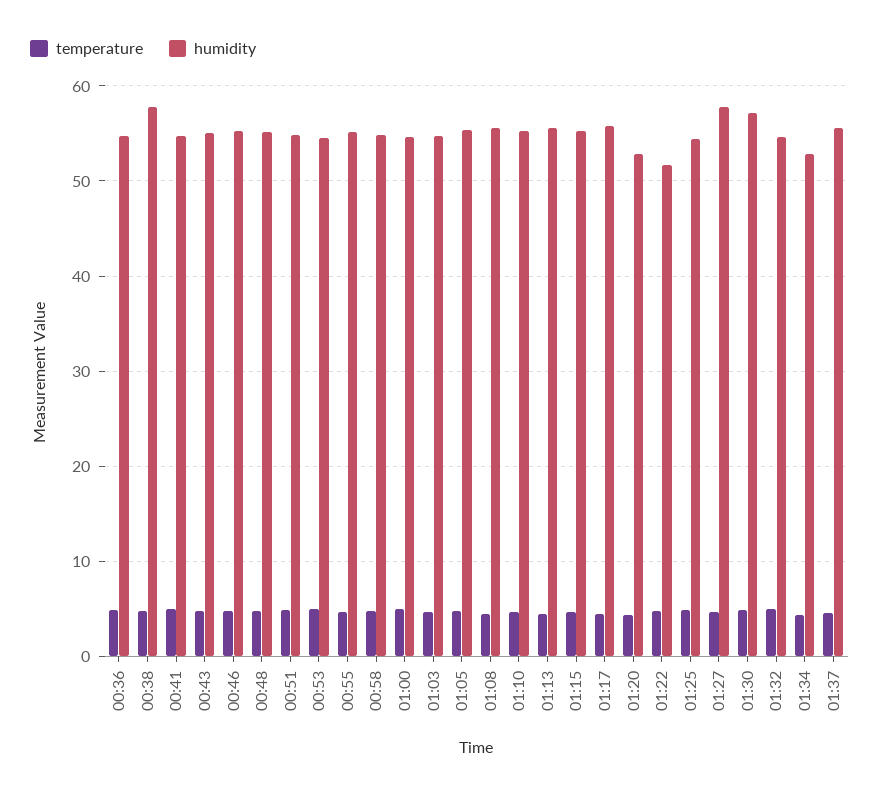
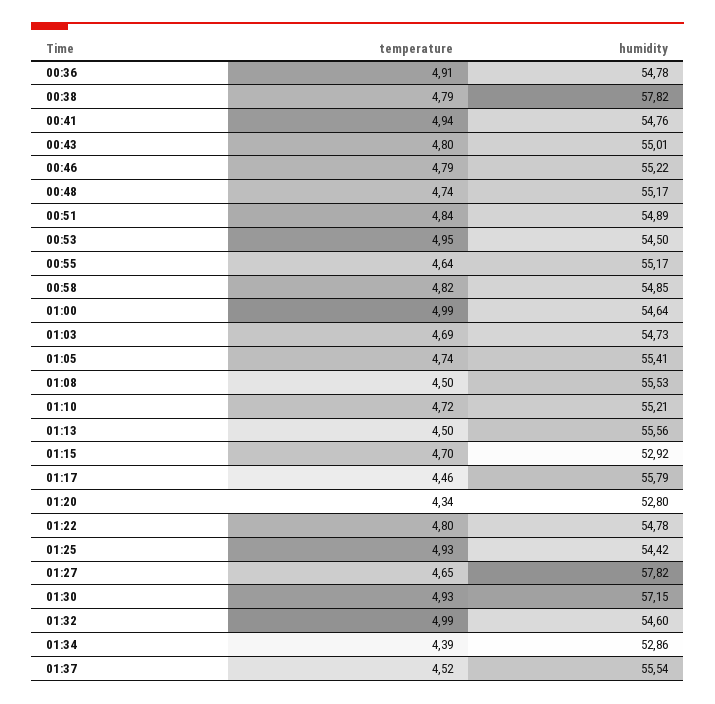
  {
    "temperature": {
      "00:36": 4.91,
      "00:38": 4.79,
      "00:41": 4.94,
      "00:43": 4.8,
      "00:46": 4.79,
      "00:48": 4.74,
      "00:51": 4.84,
      "00:53": 4.95,
      "00:55": 4.64,
      "00:58": 4.82,
      "01:00": 4.99,
      "01:03": 4.69,
      "01:05": 4.74,
      "01:08": 4.5,
      "01:10": 4.72,
      "01:13": 4.5,
      "01:15": 4.7,
      "01:17": 4.46,
      "01:20": 4.34,
      "01:22": 4.8,
      "01:25": 4.93,
      "01:27": 4.65,
      "01:30": 4.93,
      "01:32": 4.99,
      "01:34": 4.39,
      "01:37": 4.52
    },
    "humidity": {
      "00:36": 54.78,
      "00:38": 57.82,
      "00:41": 54.76,
      "00:43": 55.01,
      "00:46": 55.22,
      "00:48": 55.17,
      "00:51": 54.89,
      "00:53": 54.5,
      "00:55": 55.17,
      "00:58": 54.85,
      "01:00": 54.64,
      "01:03": 54.73,
      "01:05": 55.41,
      "01:08": 55.53,
      "01:10": 55.21,
      "01:13": 55.56,
-     "01:15": 55,
+     "01:15": 52.92,
      "01:17": 55.79,
      "01:20": 52.8,
-     "01:22": 52,
+     "01:22": 54.78,
      "01:25": 54.42,
      "01:27": 57.82,
      "01:30": 57.15,
      "01:32": 54.6,
      "01:34": 52.86,
      "01:37": 55.54
    }
  }

